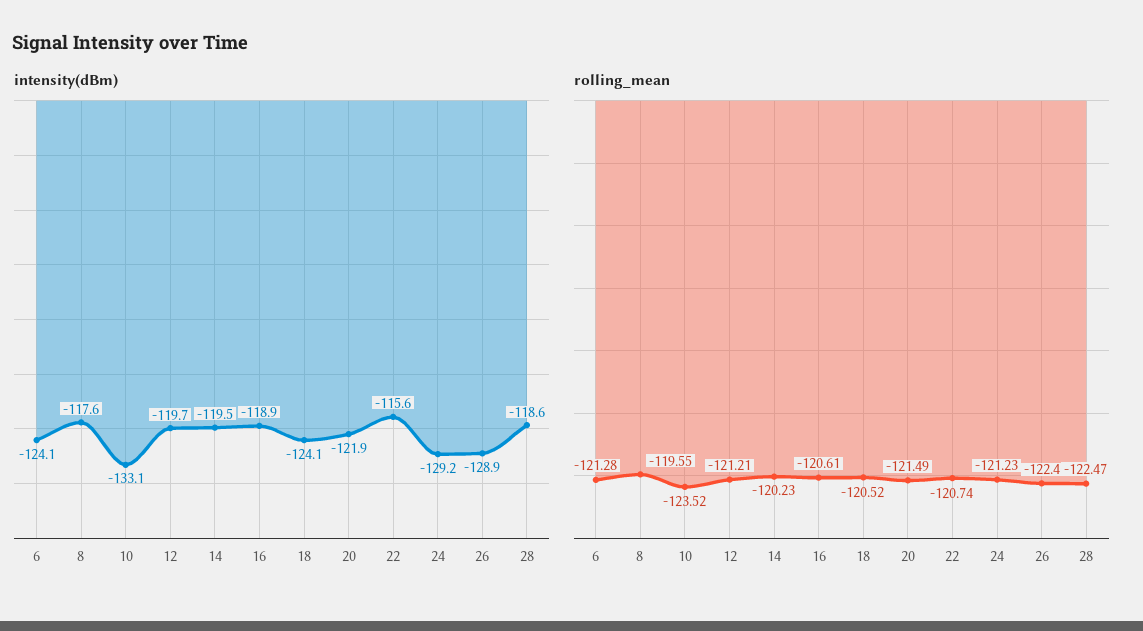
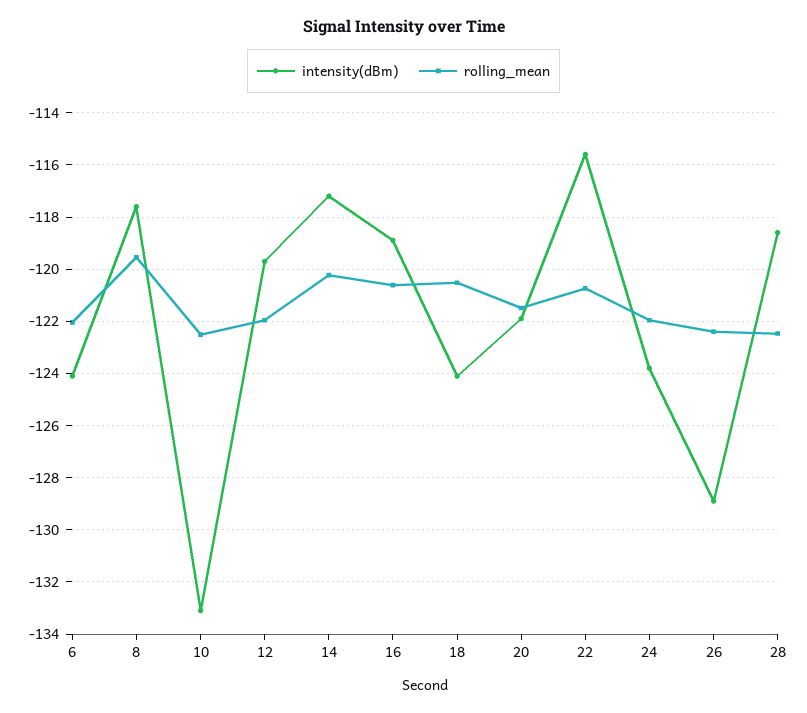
  {
    "intensity(dBm)": {
      "6": -124.1,
      "8": -117.6,
      "10": -133.1,
      "12": -119.7,
-     "14": -119.5,
+     "14": -117.25,
      "16": -118.9,
      "18": -124.1,
      "20": -121.9,
      "22": -115.6,
-     "24": -129.2,
+     "24": -123.75,
      "26": -128.9,
      "28": -118.6
    },
    "rolling_mean": {
-     "6": -121.28,
+     "6": -122,
      "8": -119.55,
-     "10": -123.52,
+     "10": -122.5,
-     "12": -121.21,
+     "12": -122,
      "14": -120.23,
      "16": -120.61,
      "18": -120.52,
      "20": -121.49,
      "22": -120.74,
-     "24": -121.23,
+     "24": -122,
      "26": -122.4,
      "28": -122.47
    }
  }

